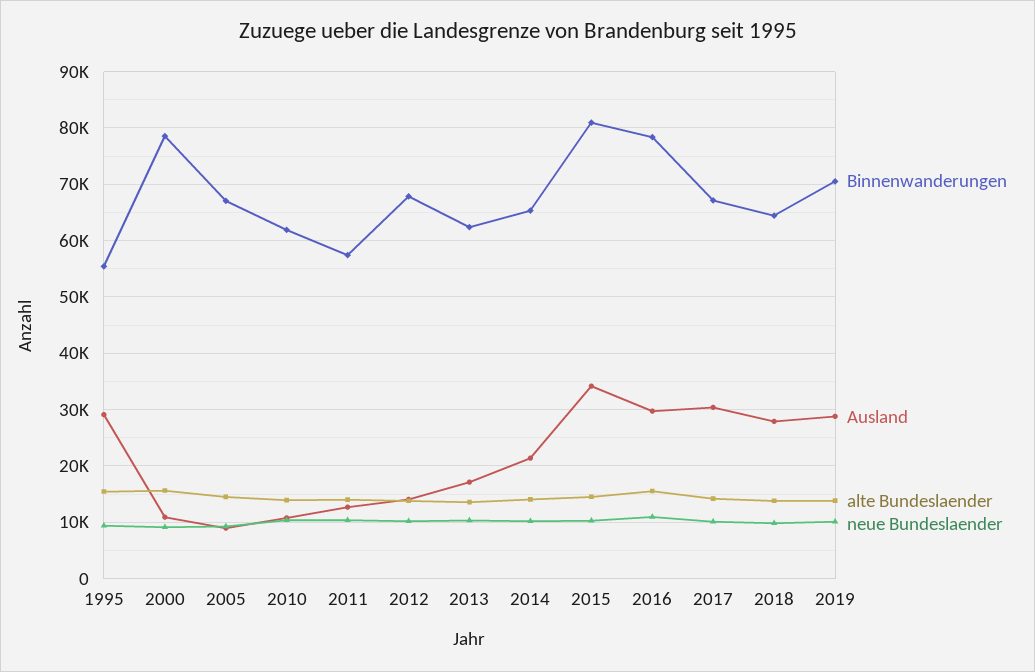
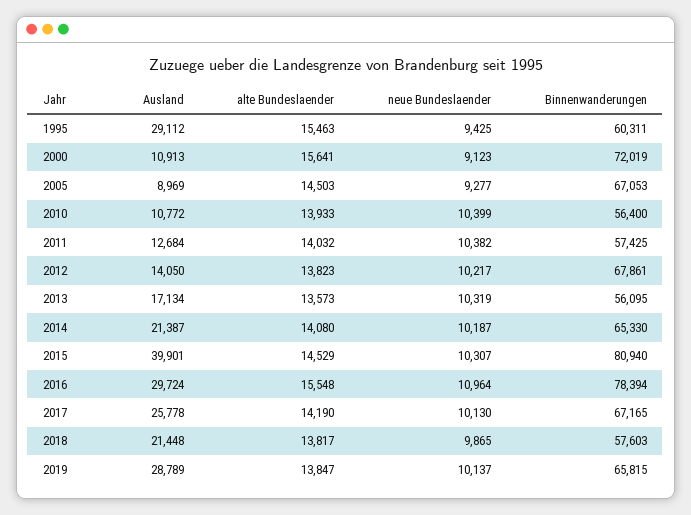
  {
    "Binnenwanderungen": {
-     "1995": 56000,
+     "1995": 60311,
-     "2000": 78000,
+     "2000": 72019,
      "2005": 67053,
-     "2010": 62000,
+     "2010": 56400,
      "2011": 57425,
      "2012": 67861,
-     "2013": 62000,
+     "2013": 56095,
      "2014": 65330,
      "2015": 80940,
      "2016": 78394,
      "2017": 67165,
-     "2018": 64000,
+     "2018": 57603,
-     "2019": 70000
+     "2019": 65815
    },
    "Ausland": {
      "1995": 29112,
      "2000": 10913,
      "2005": 8969,
      "2010": 10772,
      "2011": 12684,
      "2012": 14050,
      "2013": 17134,
      "2014": 21387,
-     "2015": 34000,
+     "2015": 39901,
      "2016": 29724,
-     "2017": 30000,
+     "2017": 25778,
-     "2018": 28000,
+     "2018": 21448,
      "2019": 28789
    },
    "alte Bundeslaender": {
      "1995": 15463,
      "2000": 15641,
      "2005": 14503,
      "2010": 13933,
      "2011": 14032,
      "2012": 13823,
      "2013": 13573,
      "2014": 14080,
      "2015": 14529,
      "2016": 15548,
      "2017": 14190,
      "2018": 13817,
      "2019": 13847
    },
    "neue Bundeslaender": {
      "1995": 9425,
      "2000": 9123,
      "2005": 9277,
      "2010": 10399,
      "2011": 10382,
      "2012": 10217,
      "2013": 10319,
      "2014": 10187,
      "2015": 10307,
      "2016": 10964,
      "2017": 10130,
      "2018": 9865,
      "2019": 10137
    }
  }

